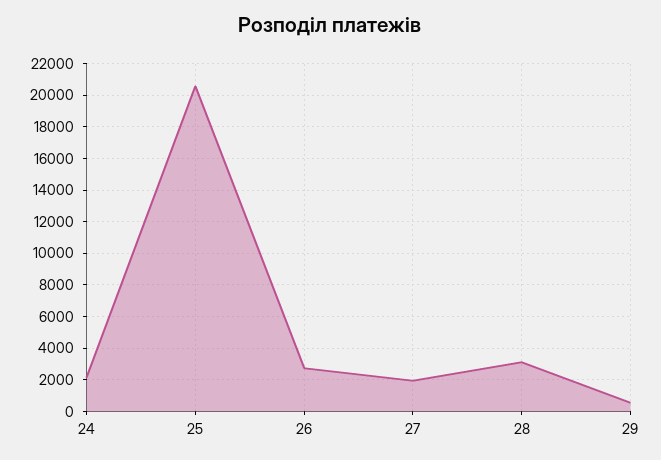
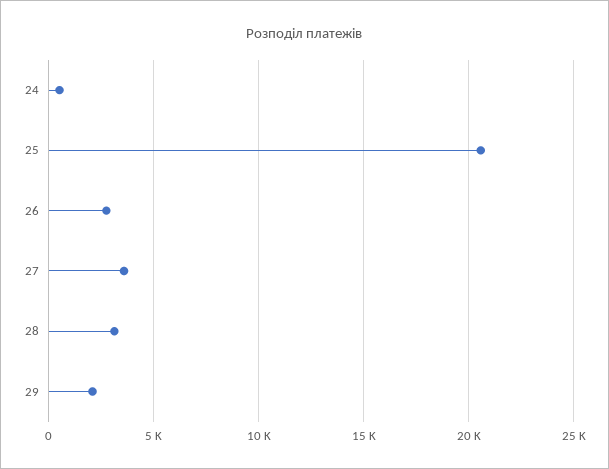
  {
-   "24": 2000,
+   "24": 500,
    "25": 20500,
    "26": 2500,
-   "27": 2000,
+   "27": 3500,
    "28": 3000,
-   "29": 500
+   "29": 2000
  }

